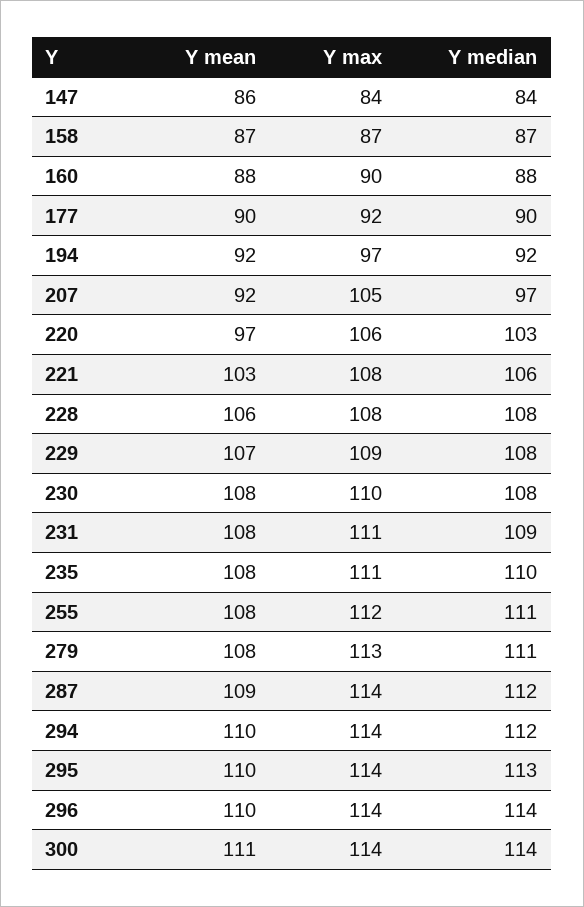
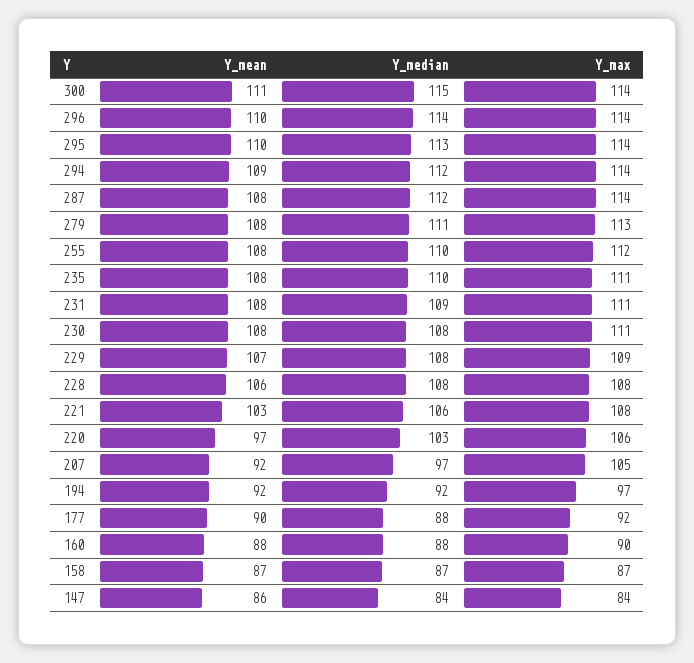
  {
    "Y mean": {
      "147": 86,
      "158": 87,
      "160": 88,
      "177": 90,
      "194": 92,
      "207": 92,
      "220": 97,
      "221": 103,
      "228": 106,
      "229": 107,
      "230": 108,
      "231": 108,
      "235": 108,
      "255": 108,
      "279": 108,
-     "287": 109,
+     "287": 108,
-     "294": 110,
+     "294": 109,
      "295": 110,
      "296": 110,
      "300": 111
    },
    "Y max": {
      "147": 84,
      "158": 87,
      "160": 90,
      "177": 92,
      "194": 97,
      "207": 105,
      "220": 106,
      "221": 108,
      "228": 108,
      "229": 109,
-     "230": 110,
+     "230": 111,
      "231": 111,
      "235": 111,
      "255": 112,
      "279": 113,
      "287": 114,
      "294": 114,
      "295": 114,
      "296": 114,
      "300": 114
    },
    "Y median": {
      "147": 84,
      "158": 87,
      "160": 88,
-     "177": 90,
+     "177": 88,
      "194": 92,
      "207": 97,
      "220": 103,
      "221": 106,
      "228": 108,
      "229": 108,
      "230": 108,
      "231": 109,
      "235": 110,
-     "255": 111,
+     "255": 110,
      "279": 111,
      "287": 112,
      "294": 112,
      "295": 113,
      "296": 114,
-     "300": 114
+     "300": 115
    }
  }

